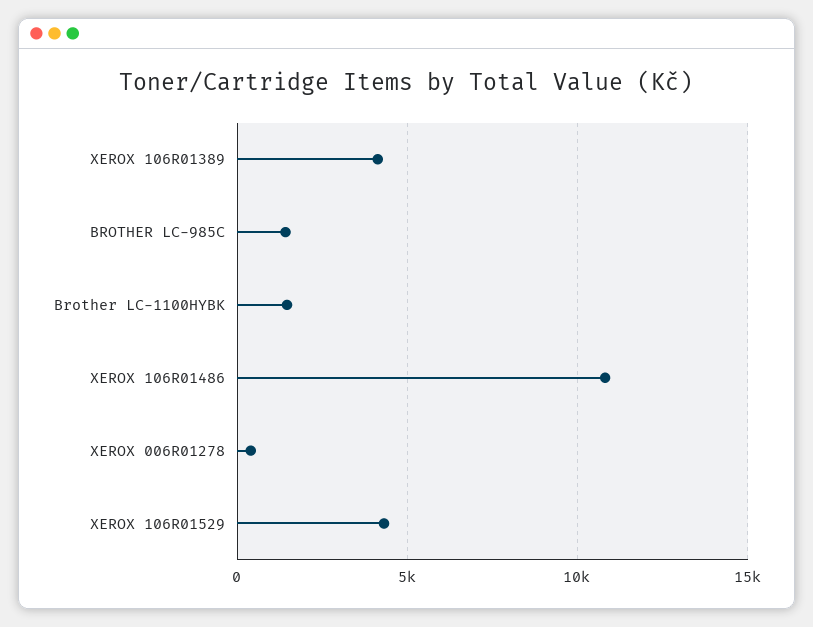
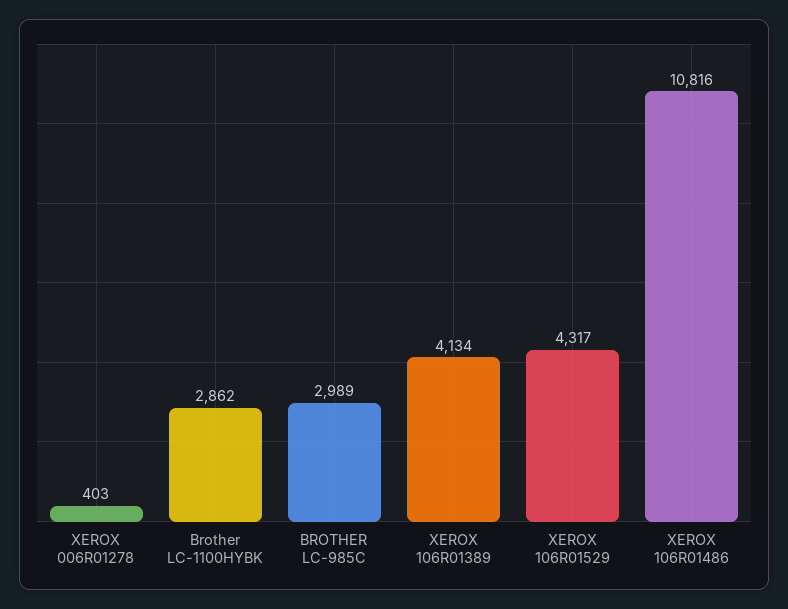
  {
    "XEROX 106R01389": 4134,
-   "BROTHER LC-985C": 1500,
+   "BROTHER LC-985C": 2989,
-   "Brother LC-1100HYBK": 1500,
+   "Brother LC-1100HYBK": 2862,
    "XEROX 106R01486": 10816,
    "XEROX 006R01278": 403,
    "XEROX 106R01529": 4317
  }

